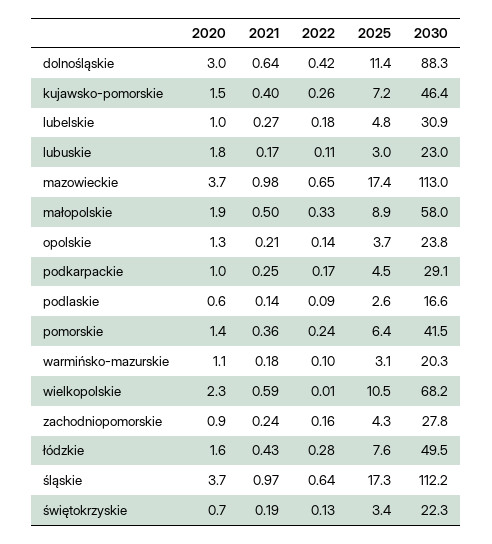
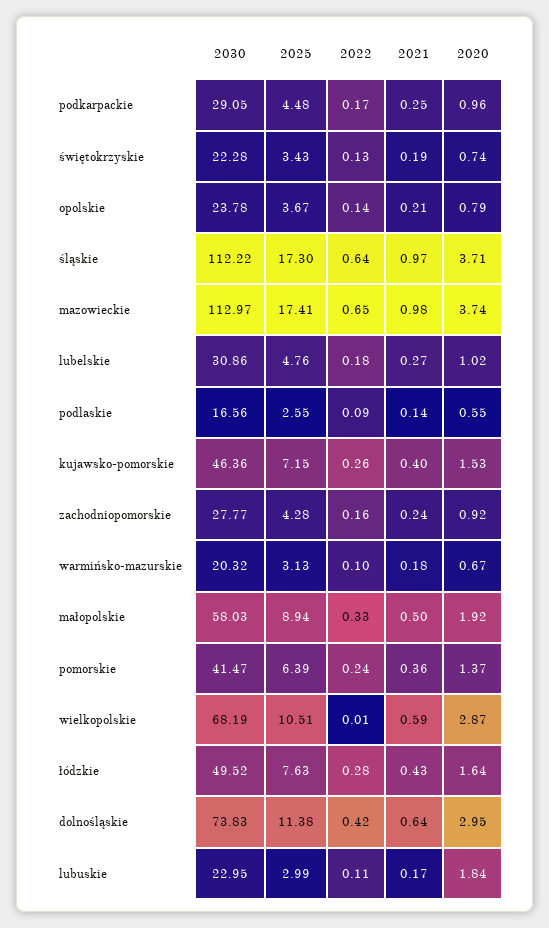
  {
    "2020": {
      "dolnośląskie": 2.95,
      "kujawsko-pomorskie": 1.53,
      "lubelskie": 1.02,
      "lubuskie": 1.84,
      "mazowieckie": 3.74,
      "małopolskie": 1.92,
-     "opolskie": 1.3,
+     "opolskie": 0.79,
      "podkarpackie": 0.96,
      "podlaskie": 0.55,
      "pomorskie": 1.37,
-     "warmińsko-mazurskie": 1.1,
+     "warmińsko-mazurskie": 0.67,
-     "wielkopolskie": 2.3,
+     "wielkopolskie": 2.87,
      "zachodniopomorskie": 0.92,
      "łódzkie": 1.64,
      "śląskie": 3.71,
      "świętokrzyskie": 0.74
    },
    "2021": {
      "dolnośląskie": 0.64,
      "kujawsko-pomorskie": 0.4,
      "lubelskie": 0.27,
      "lubuskie": 0.17,
      "mazowieckie": 0.98,
      "małopolskie": 0.5,
      "opolskie": 0.21,
      "podkarpackie": 0.25,
      "podlaskie": 0.14,
      "pomorskie": 0.36,
      "warmińsko-mazurskie": 0.18,
      "wielkopolskie": 0.59,
      "zachodniopomorskie": 0.24,
      "łódzkie": 0.43,
      "śląskie": 0.97,
      "świętokrzyskie": 0.19
    },
    "2022": {
      "dolnośląskie": 0.42,
      "kujawsko-pomorskie": 0.26,
      "lubelskie": 0.18,
      "lubuskie": 0.11,
      "mazowieckie": 0.65,
      "małopolskie": 0.33,
      "opolskie": 0.14,
      "podkarpackie": 0.17,
      "podlaskie": 0.09,
      "pomorskie": 0.24,
      "warmińsko-mazurskie": 0.1,
      "wielkopolskie": 0.01,
      "zachodniopomorskie": 0.16,
      "łódzkie": 0.28,
      "śląskie": 0.64,
      "świętokrzyskie": 0.13
    },
    "2025": {
      "dolnośląskie": 11.38,
      "kujawsko-pomorskie": 7.15,
      "lubelskie": 4.76,
      "lubuskie": 2.99,
      "mazowieckie": 17.41,
      "małopolskie": 8.94,
      "opolskie": 3.67,
      "podkarpackie": 4.48,
      "podlaskie": 2.55,
      "pomorskie": 6.39,
      "warmińsko-mazurskie": 3.13,
      "wielkopolskie": 10.51,
      "zachodniopomorskie": 4.28,
      "łódzkie": 7.63,
      "śląskie": 17.3,
      "świętokrzyskie": 3.43
    },
    "2030": {
-     "dolnośląskie": 88.3,
+     "dolnośląskie": 73.83,
      "kujawsko-pomorskie": 46.36,
      "lubelskie": 30.86,
      "lubuskie": 22.95,
      "mazowieckie": 112.97,
      "małopolskie": 58.03,
      "opolskie": 23.78,
      "podkarpackie": 29.05,
      "podlaskie": 16.56,
      "pomorskie": 41.47,
      "warmińsko-mazurskie": 20.32,
      "wielkopolskie": 68.19,
      "zachodniopomorskie": 27.77,
      "łódzkie": 49.52,
      "śląskie": 112.22,
      "świętokrzyskie": 22.28
    }
  }

